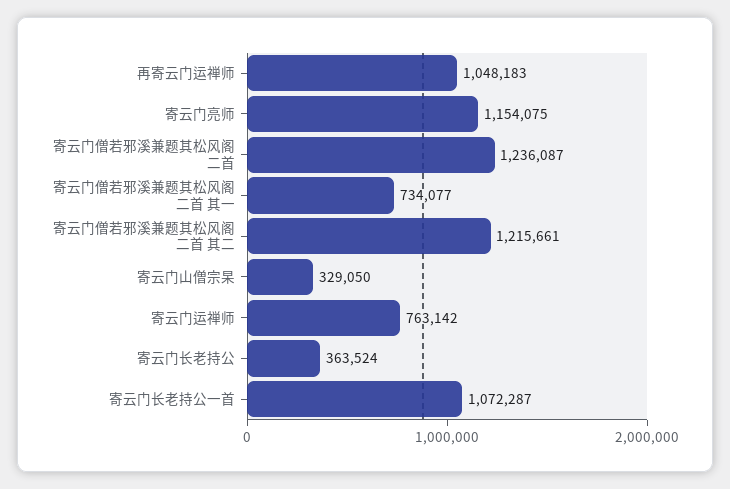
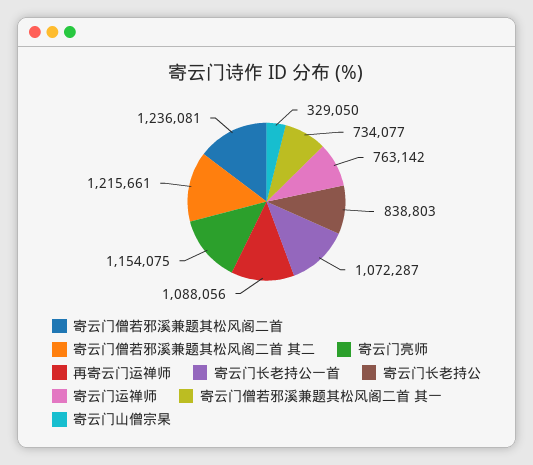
  {
-   "再寄云门运禅师": 1048183,
+   "再寄云门运禅师": 1088056,
    "寄云门亮师": 1154075,
-   "寄云门僧若邪溪兼题其松风阁二首": 1236087,
+   "寄云门僧若邪溪兼题其松风阁二首": 1236081,
    "寄云门僧若邪溪兼题其松风阁二首 其一": 734077,
    "寄云门僧若邪溪兼题其松风阁二首 其二": 1215661,
    "寄云门山僧宗杲": 329050,
    "寄云门运禅师": 763142,
-   "寄云门长老持公": 363524,
+   "寄云门长老持公": 838803,
    "寄云门长老持公一首": 1072287
  }

